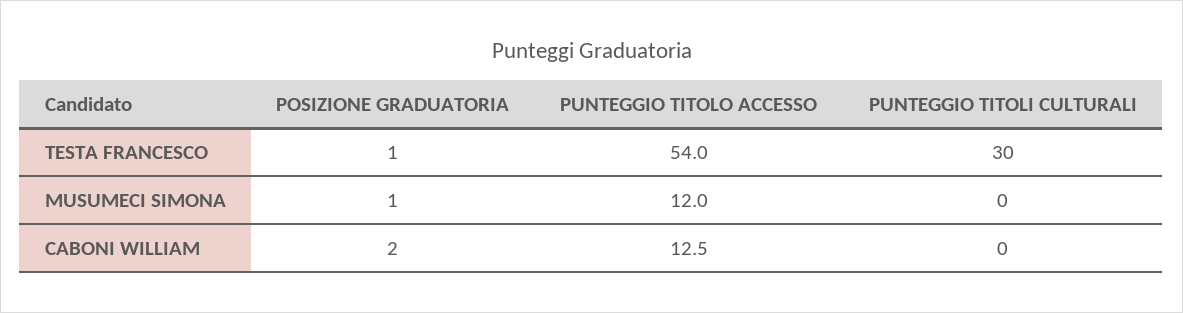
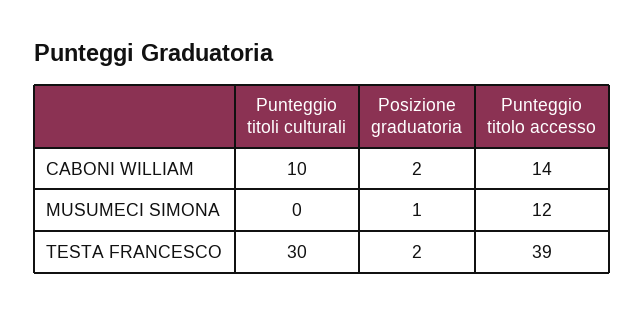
  {
    "POSIZIONE GRADUATORIA": {
-     "TESTA FRANCESCO": 1,
+     "TESTA FRANCESCO": 2,
      "MUSUMECI SIMONA": 1,
      "CABONI WILLIAM": 2
    },
    "PUNTEGGIO TITOLO ACCESSO": {
-     "TESTA FRANCESCO": 54,
+     "TESTA FRANCESCO": 39,
      "MUSUMECI SIMONA": 12,
-     "CABONI WILLIAM": 12.5
+     "CABONI WILLIAM": 14
    },
    "PUNTEGGIO TITOLI CULTURALI": {
      "TESTA FRANCESCO": 30,
      "MUSUMECI SIMONA": 0,
-     "CABONI WILLIAM": 0
+     "CABONI WILLIAM": 10
    }
  }

